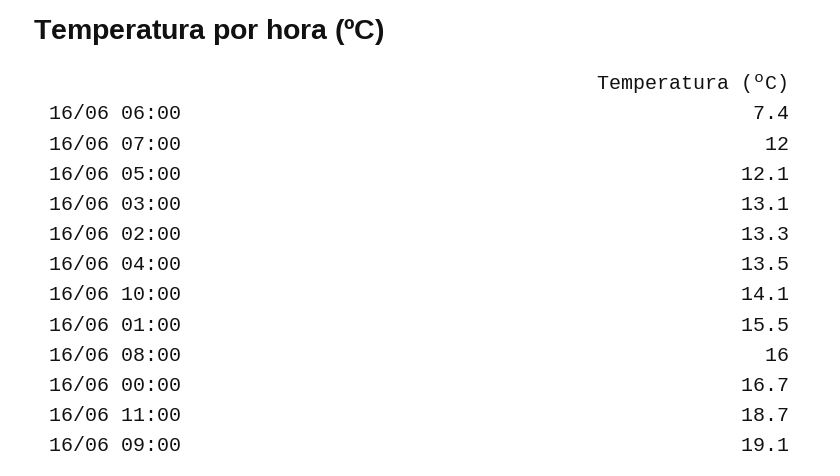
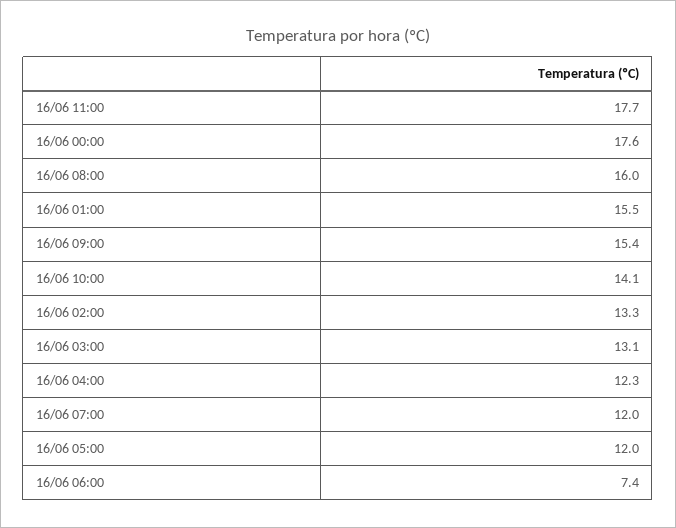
  {
    "16/06 06:00": 7.4,
    "16/06 07:00": 12,
-   "16/06 05:00": 12.1,
+   "16/06 05:00": 12,
    "16/06 03:00": 13.1,
    "16/06 02:00": 13.3,
-   "16/06 04:00": 13.5,
+   "16/06 04:00": 12.3,
    "16/06 10:00": 14.1,
    "16/06 01:00": 15.5,
    "16/06 08:00": 16,
-   "16/06 00:00": 16.7,
+   "16/06 00:00": 17.6,
-   "16/06 11:00": 18.7,
+   "16/06 11:00": 17.7,
-   "16/06 09:00": 19.1
+   "16/06 09:00": 15.4
  }

